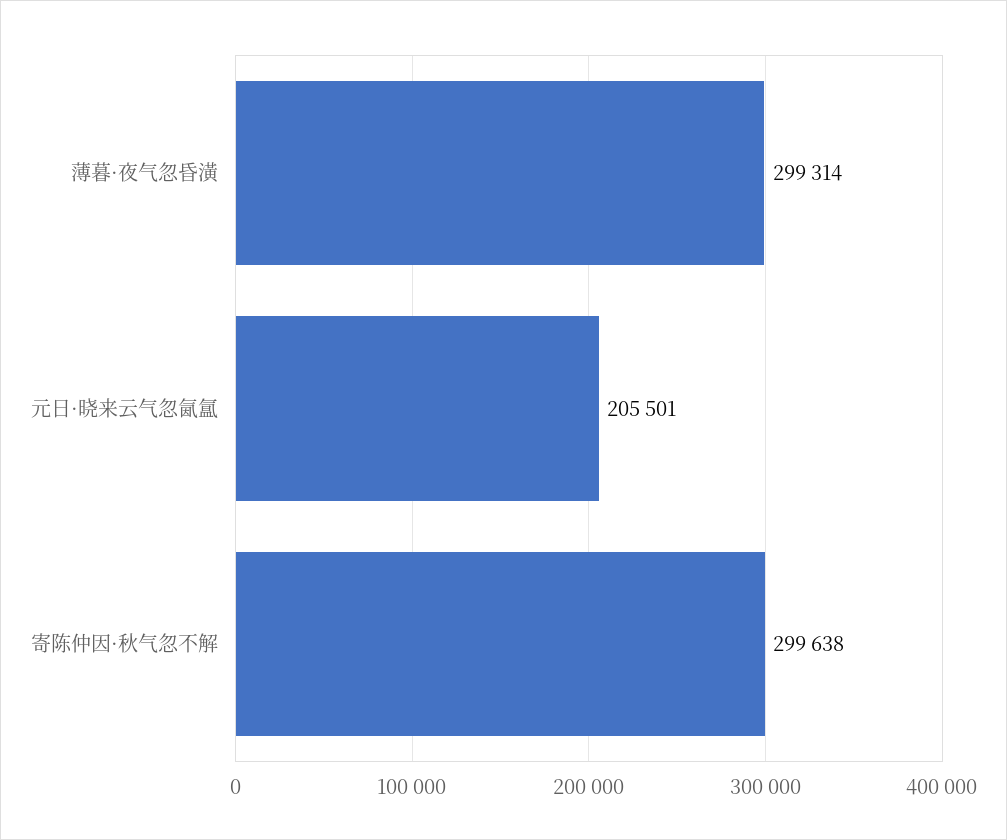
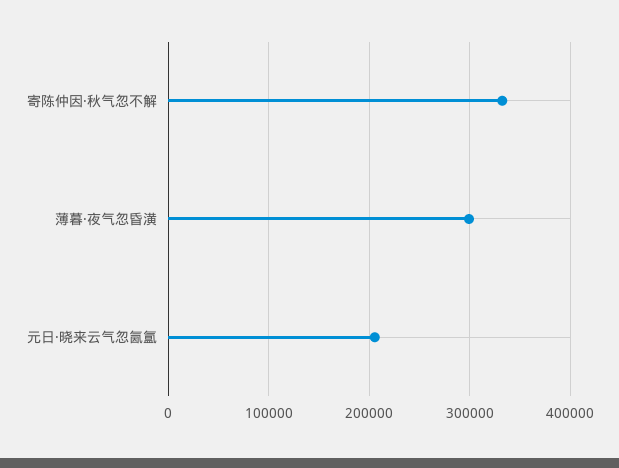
  {
    "薄暮·夜气忽昏潢": 299314,
    "元日·晓来云气忽氤氲": 205501,
-   "寄陈仲因·秋气忽不解": 299638
+   "寄陈仲因·秋气忽不解": 330000
  }

